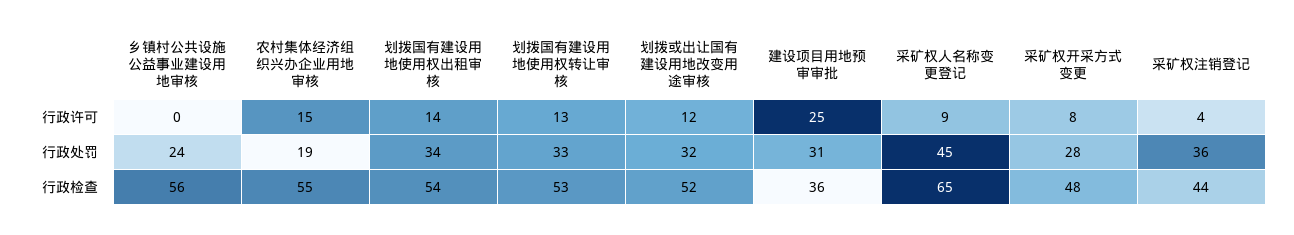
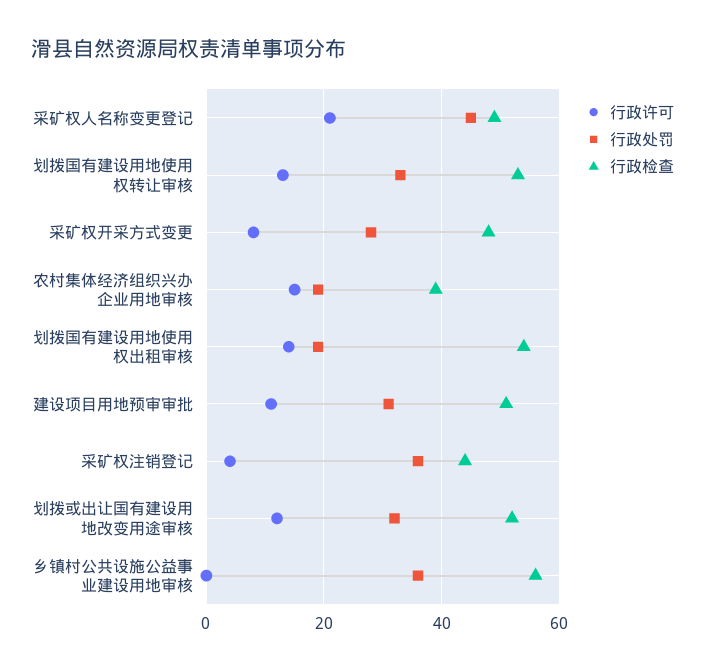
  {
    "行政许可": {
      "乡镇村公共设施公益事业建设用地审核": 0,
      "农村集体经济组织兴办企业用地审核": 15,
      "划拨国有建设用地使用权出租审核": 14,
      "划拨国有建设用地使用权转让审核": 13,
      "划拨或出让国有建设用地改变用途审核": 12,
-     "建设项目用地预审审批": 25,
+     "建设项目用地预审审批": 10,
-     "采矿权人名称变更登记": 9,
+     "采矿权人名称变更登记": 20,
      "采矿权开采方式变更": 8,
      "采矿权注销登记": 4
    },
    "行政处罚": {
-     "乡镇村公共设施公益事业建设用地审核": 24,
+     "乡镇村公共设施公益事业建设用地审核": 35,
      "农村集体经济组织兴办企业用地审核": 19,
-     "划拨国有建设用地使用权出租审核": 34,
+     "划拨国有建设用地使用权出租审核": 20,
      "划拨国有建设用地使用权转让审核": 33,
      "划拨或出让国有建设用地改变用途审核": 32,
      "建设项目用地预审审批": 31,
      "采矿权人名称变更登记": 45,
      "采矿权开采方式变更": 28,
      "采矿权注销登记": 36
    },
    "行政检查": {
      "乡镇村公共设施公益事业建设用地审核": 56,
-     "农村集体经济组织兴办企业用地审核": 55,
+     "农村集体经济组织兴办企业用地审核": 40,
      "划拨国有建设用地使用权出租审核": 54,
      "划拨国有建设用地使用权转让审核": 53,
      "划拨或出让国有建设用地改变用途审核": 52,
-     "建设项目用地预审审批": 36,
+     "建设项目用地预审审批": 50,
-     "采矿权人名称变更登记": 65,
+     "采矿权人名称变更登记": 50,
      "采矿权开采方式变更": 48,
      "采矿权注销登记": 44
    }
  }

